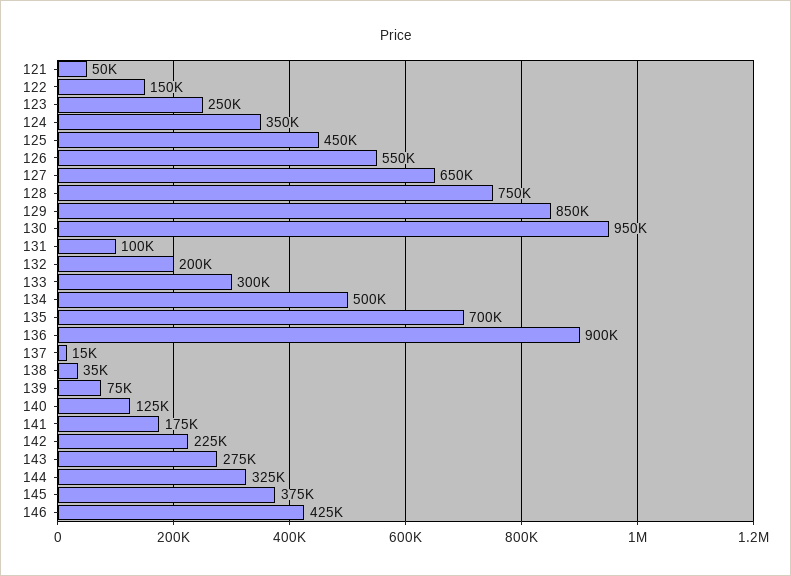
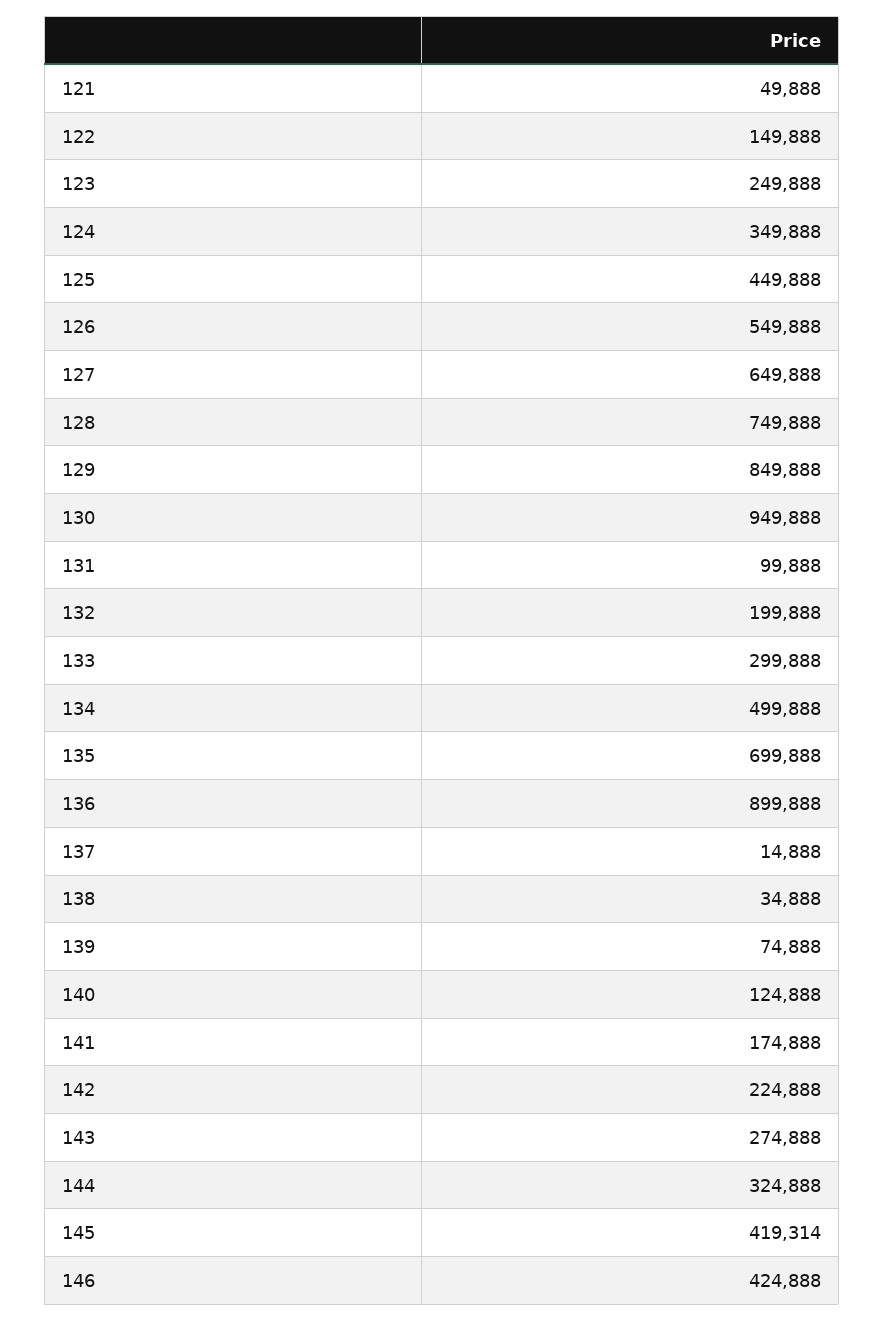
  {
    "121": 49888,
    "122": 149888,
    "123": 249888,
    "124": 349888,
    "125": 449888,
    "126": 549888,
    "127": 649888,
    "128": 749888,
    "129": 849888,
    "130": 949888,
    "131": 99888,
    "132": 199888,
    "133": 299888,
    "134": 499888,
    "135": 699888,
    "136": 899888,
    "137": 14888,
    "138": 34888,
    "139": 74888,
    "140": 124888,
    "141": 174888,
    "142": 224888,
    "143": 274888,
    "144": 324888,
-   "145": 375000,
+   "145": 419314,
    "146": 424888
  }

